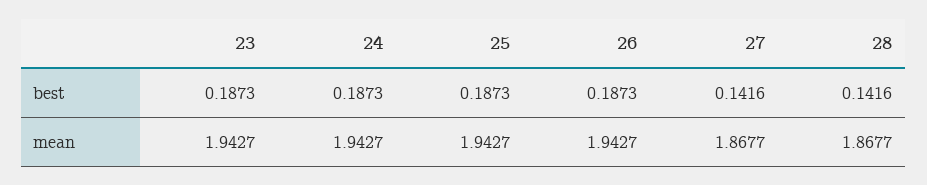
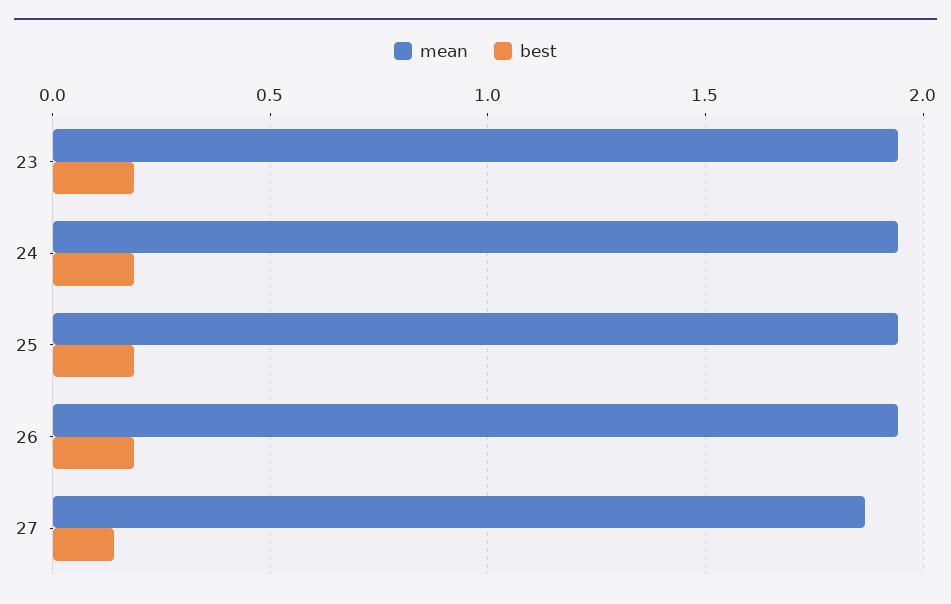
  {
    "best": {
      "23": 0.1873,
      "24": 0.1873,
      "25": 0.1873,
      "26": 0.1873,
-     "27": 0.1416,
+     "27": 0.1416
-     "28": 0.1416
    },
    "mean": {
      "23": 1.9427,
      "24": 1.9427,
      "25": 1.9427,
      "26": 1.9427,
-     "27": 1.8677,
+     "27": 1.8677
-     "28": 1.8677
    }
  }

